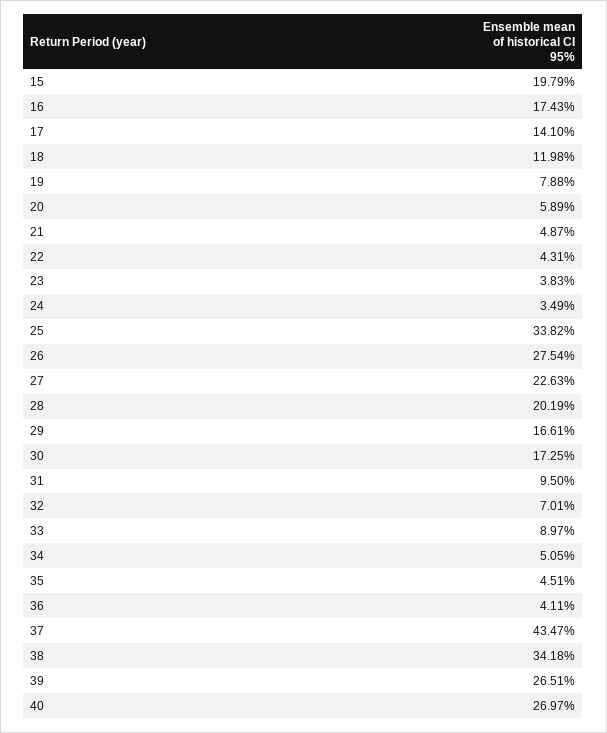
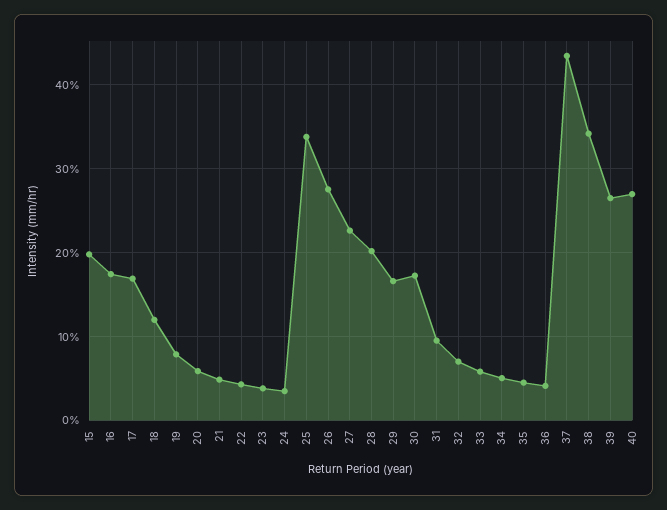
  {
    "15": 19.79,
    "16": 17.43,
-   "17": 14.1,
+   "17": 17,
    "18": 11.98,
    "19": 7.88,
    "20": 5.89,
    "21": 4.87,
    "22": 4.31,
    "23": 3.83,
    "24": 3.49,
    "25": 33.82,
    "26": 27.54,
    "27": 22.63,
    "28": 20.19,
    "29": 16.61,
    "30": 17.25,
    "31": 9.5,
    "32": 7.01,
-   "33": 8.97,
+   "33": 6,
    "34": 5.05,
    "35": 4.51,
    "36": 4.11,
    "37": 43.47,
    "38": 34.18,
    "39": 26.51,
    "40": 26.97
  }

